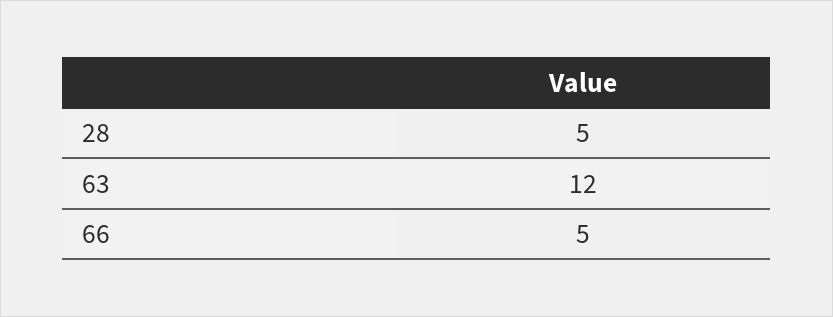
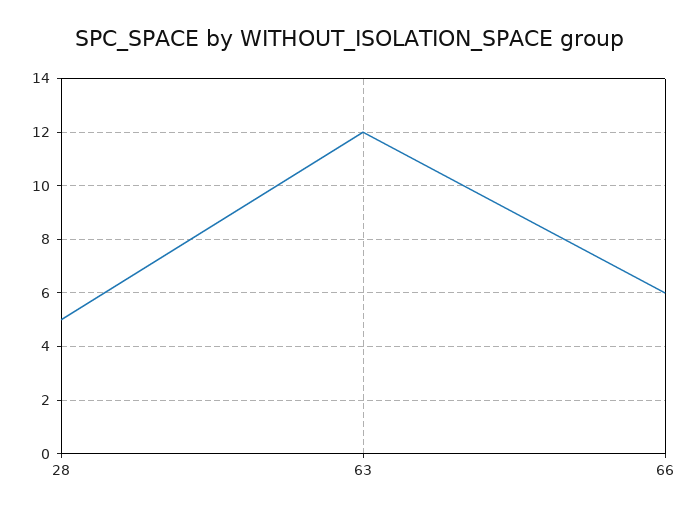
  {
    "28": 5,
    "63": 12,
-   "66": 5
+   "66": 6
  }

